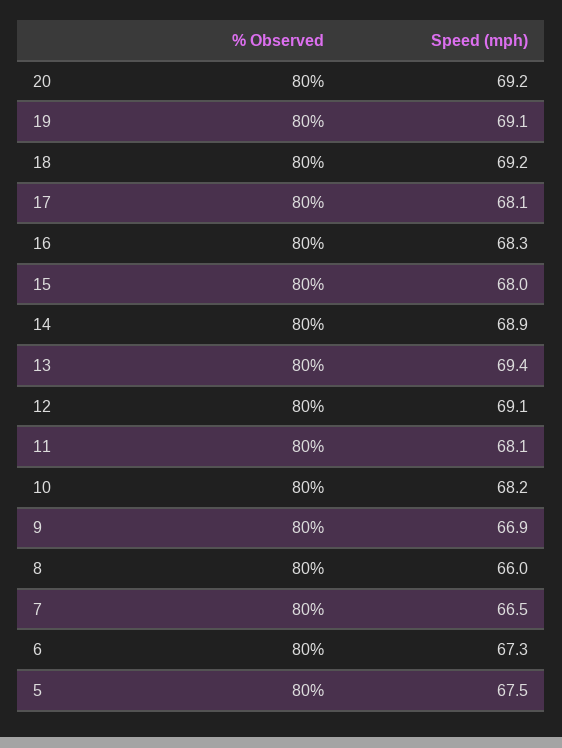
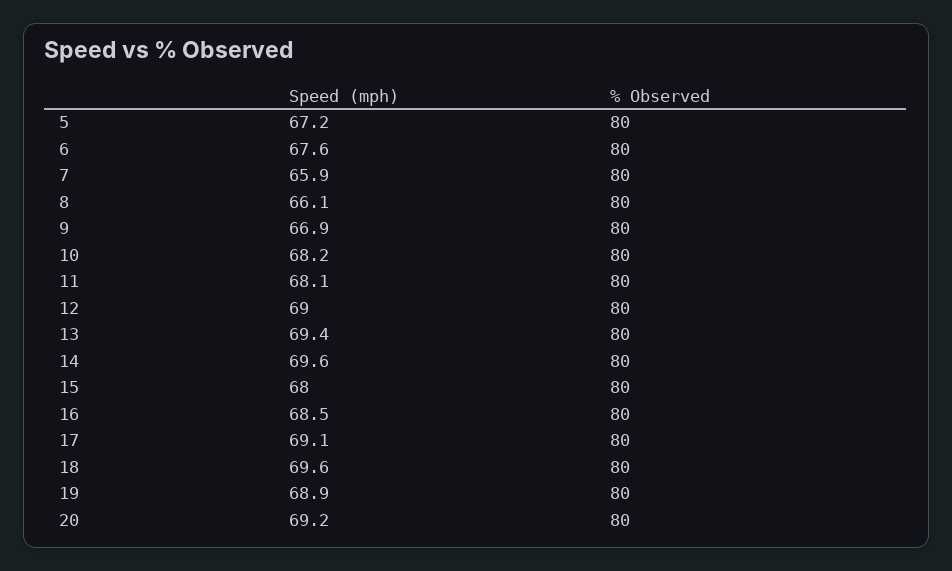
  {
    "% Observed": {
      "20": 80,
      "19": 80,
      "18": 80,
      "17": 80,
      "16": 80,
      "15": 80,
      "14": 80,
      "13": 80,
      "12": 80,
      "11": 80,
      "10": 80,
      "9": 80,
      "8": 80,
      "7": 80,
      "6": 80,
      "5": 80
    },
    "Speed (mph)": {
      "20": 69.2,
-     "19": 69.1,
+     "19": 68.9,
-     "18": 69.2,
+     "18": 69.6,
-     "17": 68.1,
+     "17": 69.1,
-     "16": 68.3,
+     "16": 68.5,
      "15": 68,
-     "14": 68.9,
+     "14": 69.6,
      "13": 69.4,
-     "12": 69.1,
+     "12": 69,
      "11": 68.1,
      "10": 68.2,
      "9": 66.9,
-     "8": 66,
+     "8": 66.1,
-     "7": 66.5,
+     "7": 65.9,
-     "6": 67.3,
+     "6": 67.6,
-     "5": 67.5
+     "5": 67.2
    }
  }

